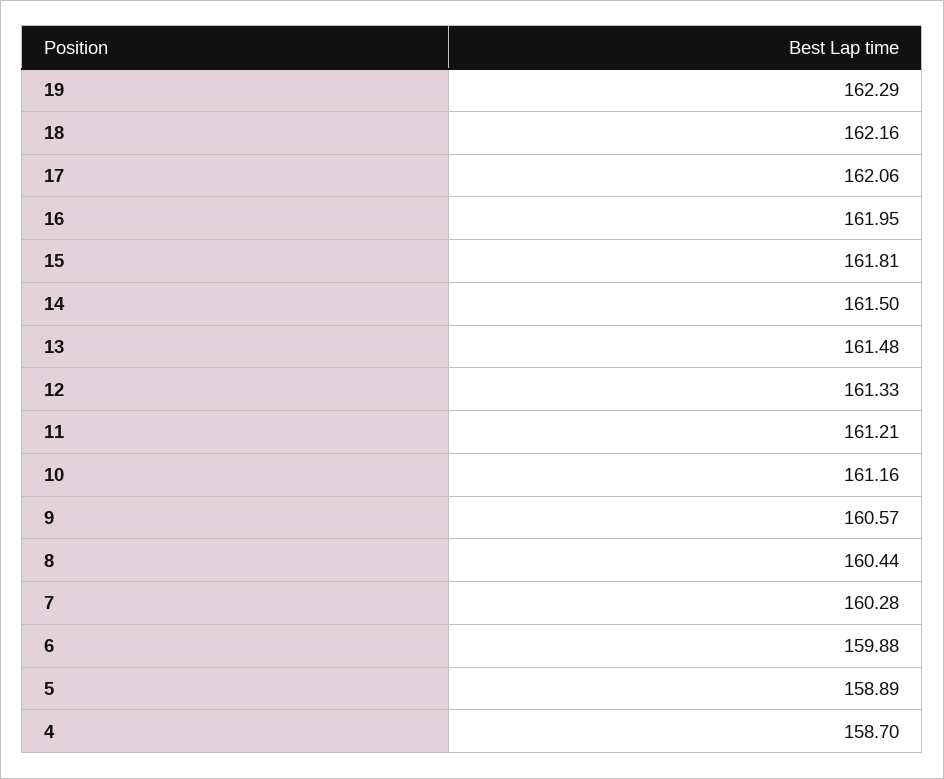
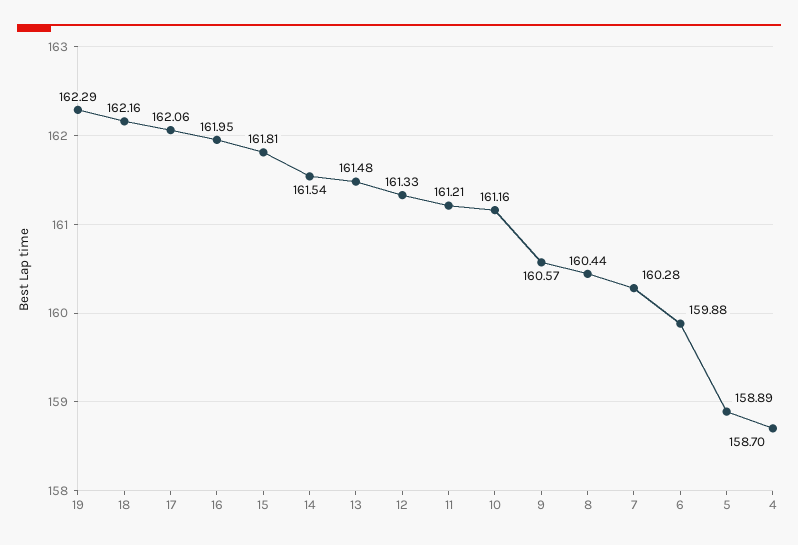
  {
    "19": 162.29,
    "18": 162.16,
    "17": 162.06,
    "16": 161.95,
    "15": 161.81,
-   "14": 161.5,
+   "14": 161.54,
    "13": 161.48,
    "12": 161.33,
    "11": 161.21,
    "10": 161.16,
    "9": 160.57,
    "8": 160.44,
    "7": 160.28,
    "6": 159.88,
    "5": 158.89,
    "4": 158.7
  }

